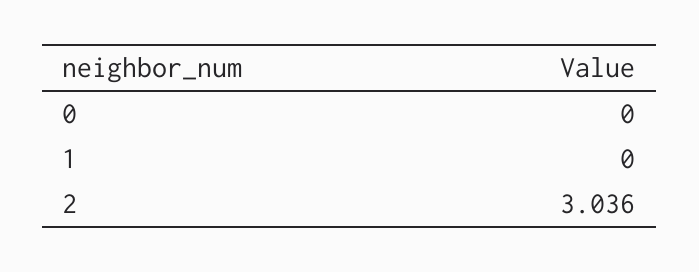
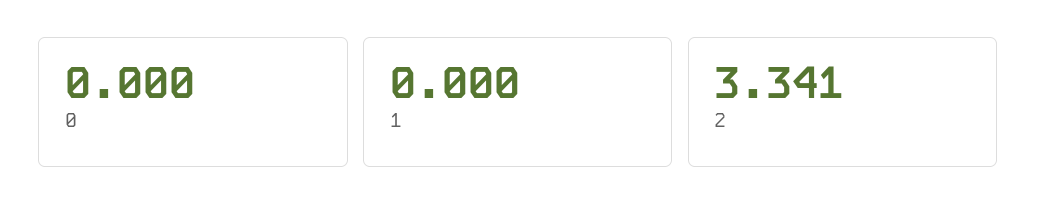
  {
    "0": 0,
    "1": 0,
-   "2": 3.036
+   "2": 3.341
  }

